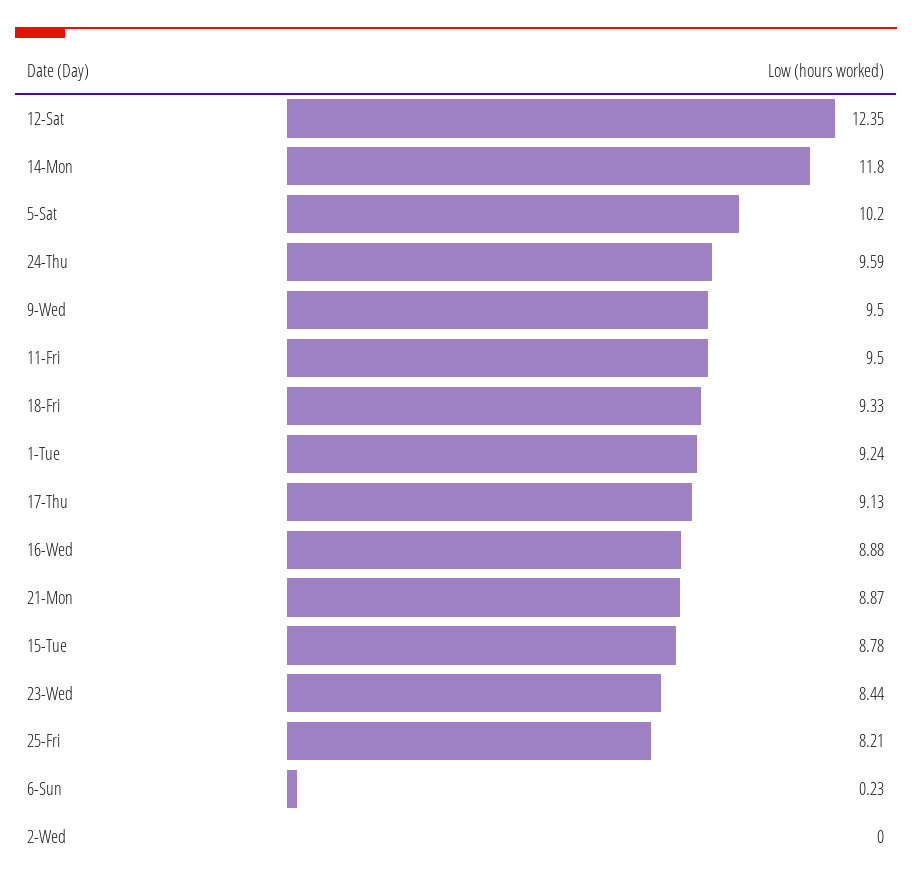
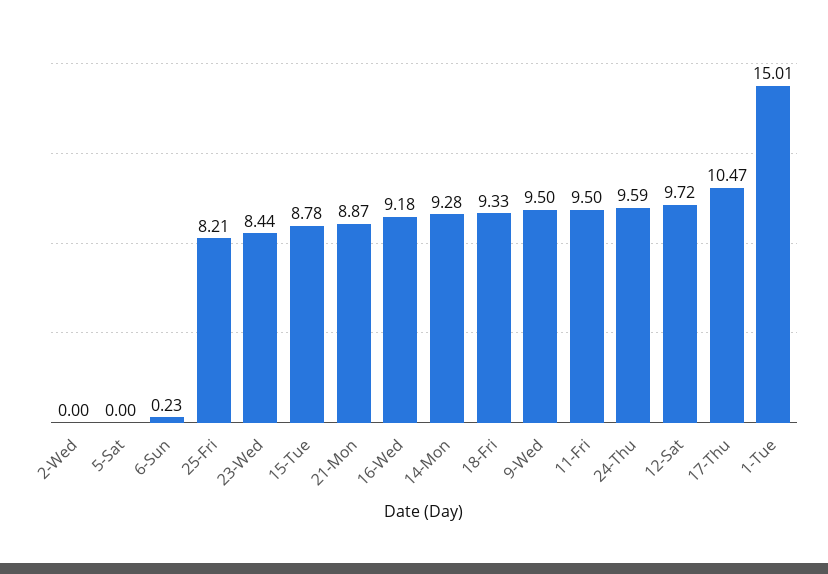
  {
-   "12-Sat": 12.35,
+   "12-Sat": 9.72,
-   "14-Mon": 11.8,
+   "14-Mon": 9.28,
-   "5-Sat": 10.2,
+   "5-Sat": 0,
    "24-Thu": 9.59,
    "9-Wed": 9.5,
    "11-Fri": 9.5,
    "18-Fri": 9.33,
-   "1-Tue": 9.24,
+   "1-Tue": 15.01,
-   "17-Thu": 9.13,
+   "17-Thu": 10.47,
-   "16-Wed": 8.88,
+   "16-Wed": 9.18,
    "21-Mon": 8.87,
    "15-Tue": 8.78,
    "23-Wed": 8.44,
    "25-Fri": 8.21,
    "6-Sun": 0.23,
    "2-Wed": 0
  }

